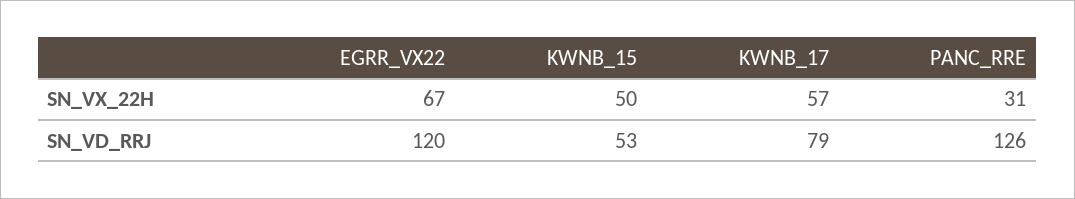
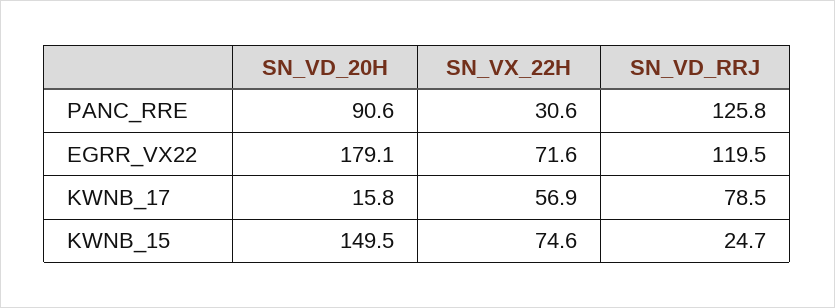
  {
    "EGRR_VX22": {
-     "SN_VX_22H": 67,
+     "SN_VX_22H": 71.6,
-     "SN_VD_RRJ": 119.5
+     "SN_VD_RRJ": 119.5,
+     "SN_VD_20H": 179.1
    },
    "KWNB_15": {
-     "SN_VX_22H": 50,
+     "SN_VX_22H": 74.6,
-     "SN_VD_RRJ": 53
+     "SN_VD_RRJ": 24.7,
+     "SN_VD_20H": 149.5
    },
    "KWNB_17": {
      "SN_VX_22H": 56.9,
-     "SN_VD_RRJ": 78.5
+     "SN_VD_RRJ": 78.5,
+     "SN_VD_20H": 15.8
    },
    "PANC_RRE": {
      "SN_VX_22H": 30.6,
-     "SN_VD_RRJ": 125.8
+     "SN_VD_RRJ": 125.8,
+     "SN_VD_20H": 90.6
    }
  }

